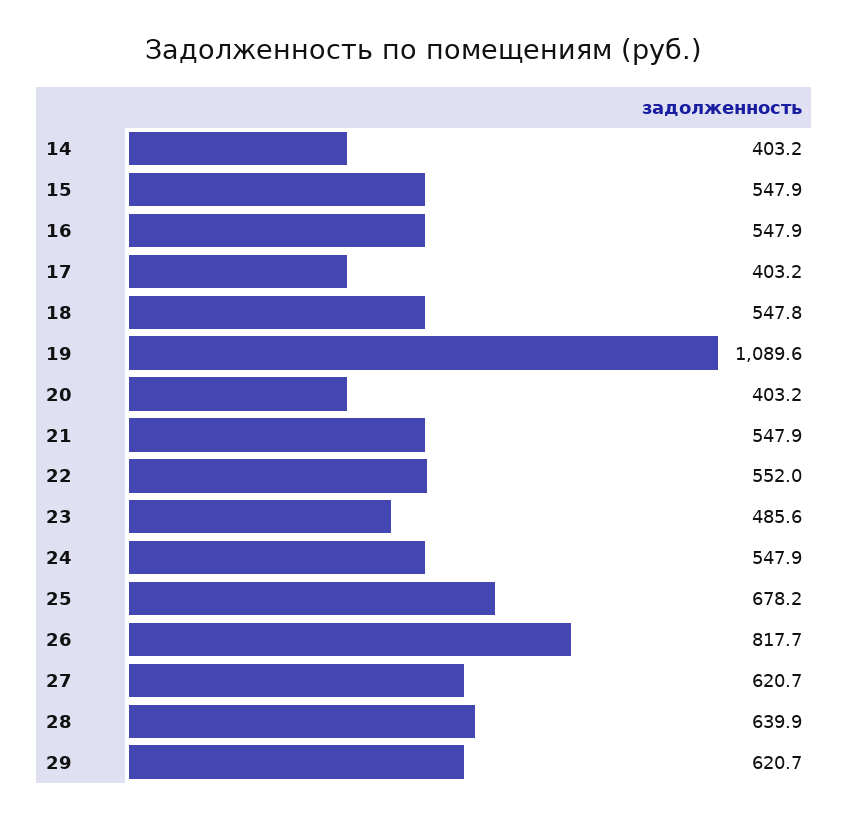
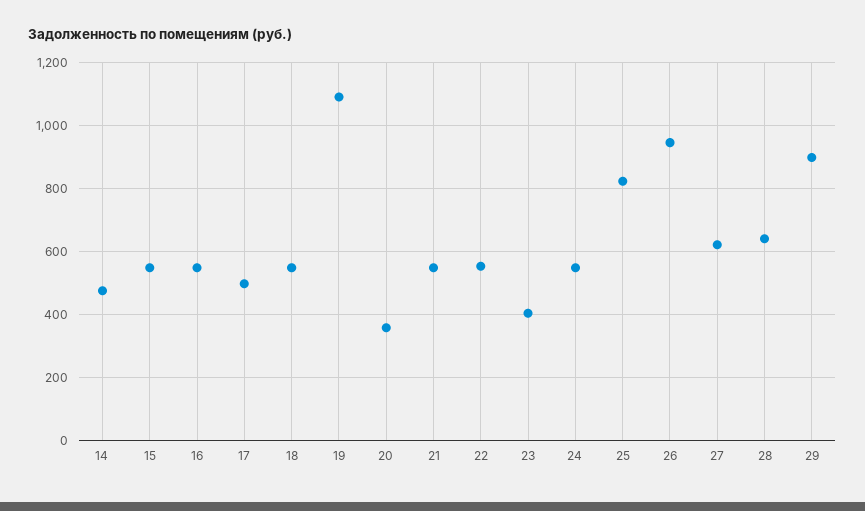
  {
-   "14": 403.2,
+   "14": 480,
    "15": 547.9,
    "16": 547.9,
-   "17": 403.2,
+   "17": 500,
    "18": 547.8,
    "19": 1089.6,
-   "20": 403.2,
+   "20": 360,
    "21": 547.9,
    "22": 552,
-   "23": 485.6,
+   "23": 400,
    "24": 547.9,
-   "25": 678.2,
+   "25": 820,
-   "26": 817.7,
+   "26": 940,
    "27": 620.7,
    "28": 639.9,
-   "29": 620.7
+   "29": 900
  }

